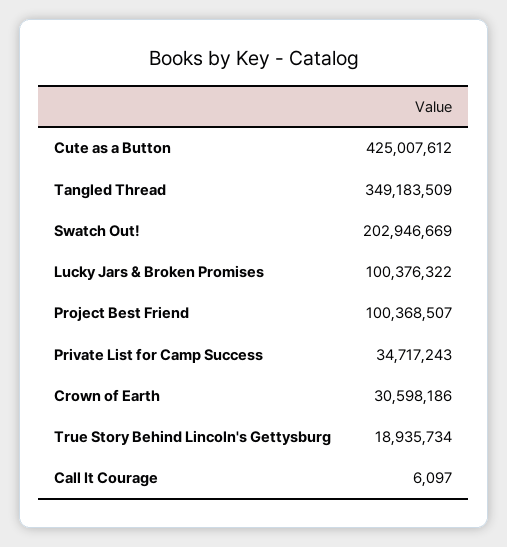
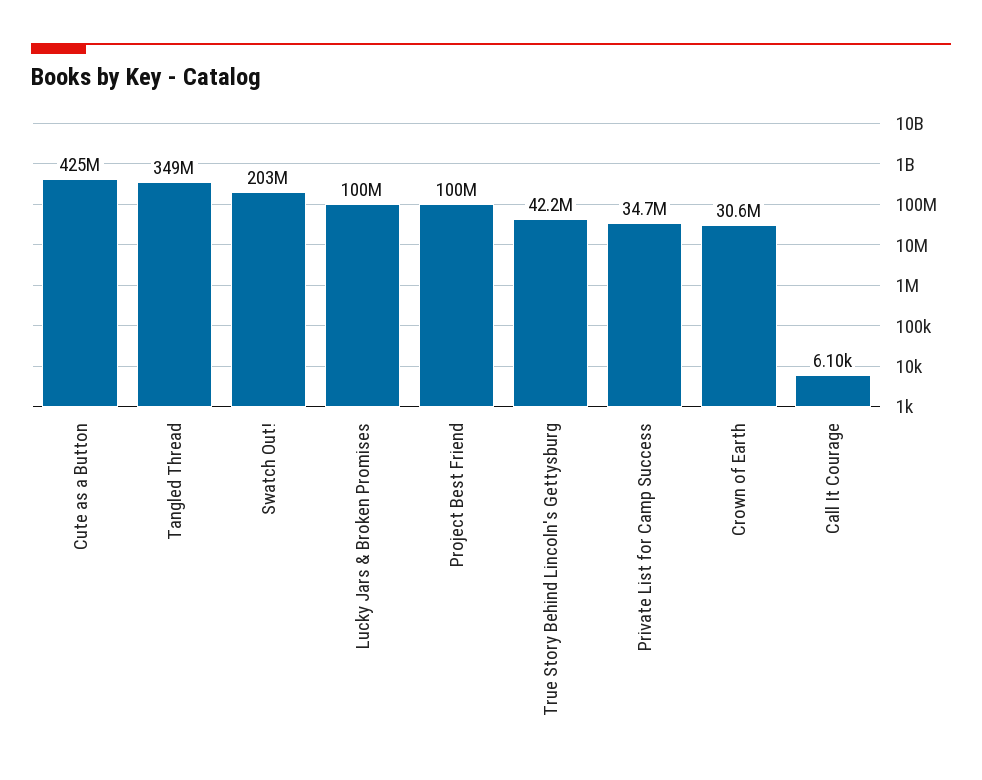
  {
    "Cute as a Button": 425007612,
    "Tangled Thread": 349183509,
    "Swatch Out!": 202946669,
    "Lucky Jars & Broken Promises": 100376322,
    "Project Best Friend": 100368507,
    "Private List for Camp Success": 34717243,
    "Crown of Earth": 30598186,
-   "True Story Behind Lincoln's Gettysburg": 18935734,
+   "True Story Behind Lincoln's Gettysburg": 42200000,
    "Call It Courage": 6097
  }

